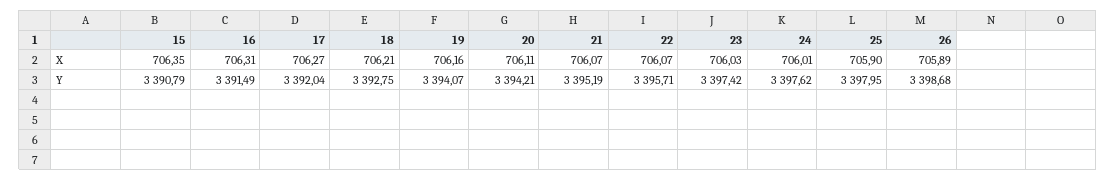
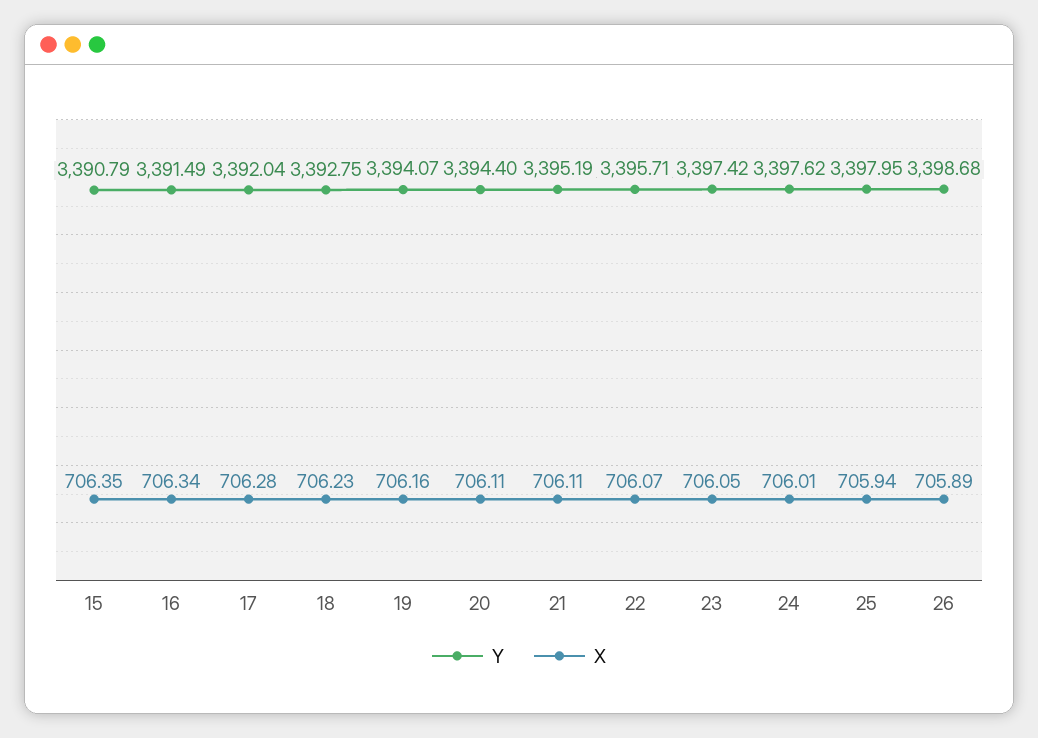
  {
    "X": {
      "15": 706.35,
-     "16": 706.31,
+     "16": 706.34,
-     "17": 706.27,
+     "17": 706.28,
-     "18": 706.21,
+     "18": 706.23,
      "19": 706.16,
      "20": 706.11,
-     "21": 706.07,
+     "21": 706.11,
      "22": 706.07,
-     "23": 706.03,
+     "23": 706.05,
      "24": 706.01,
-     "25": 705.9,
+     "25": 705.94,
      "26": 705.89
    },
    "Y": {
      "15": 3390.79,
      "16": 3391.49,
      "17": 3392.04,
      "18": 3392.75,
      "19": 3394.07,
-     "20": 3394.21,
+     "20": 3394.4,
      "21": 3395.19,
      "22": 3395.71,
      "23": 3397.42,
      "24": 3397.62,
      "25": 3397.95,
      "26": 3398.68
    }
  }

